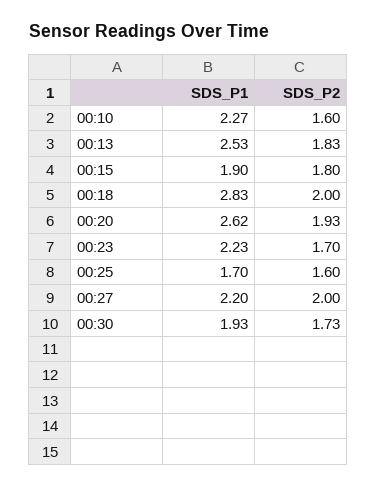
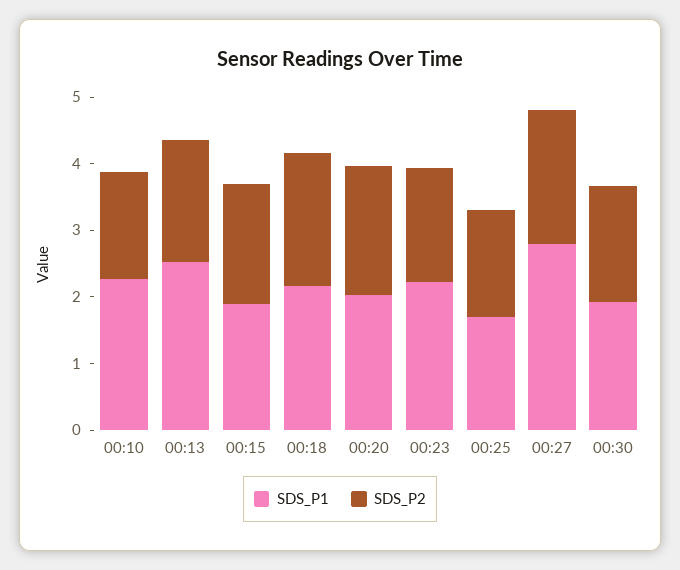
  {
    "SDS_P1": {
      "00:10": 2.27,
      "00:13": 2.53,
      "00:15": 1.9,
-     "00:18": 2.83,
+     "00:18": 2.2,
-     "00:20": 2.62,
+     "00:20": 2,
      "00:23": 2.23,
      "00:25": 1.7,
-     "00:27": 2.2,
+     "00:27": 2.8,
      "00:30": 1.93
    },
    "SDS_P2": {
      "00:10": 1.6,
      "00:13": 1.83,
      "00:15": 1.8,
      "00:18": 2,
      "00:20": 1.93,
      "00:23": 1.7,
      "00:25": 1.6,
      "00:27": 2,
      "00:30": 1.73
    }
  }

